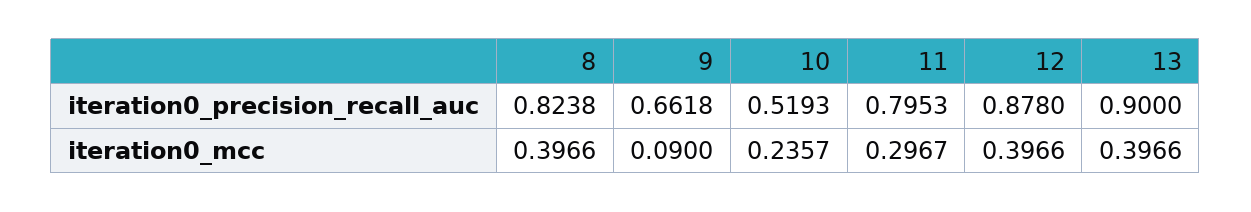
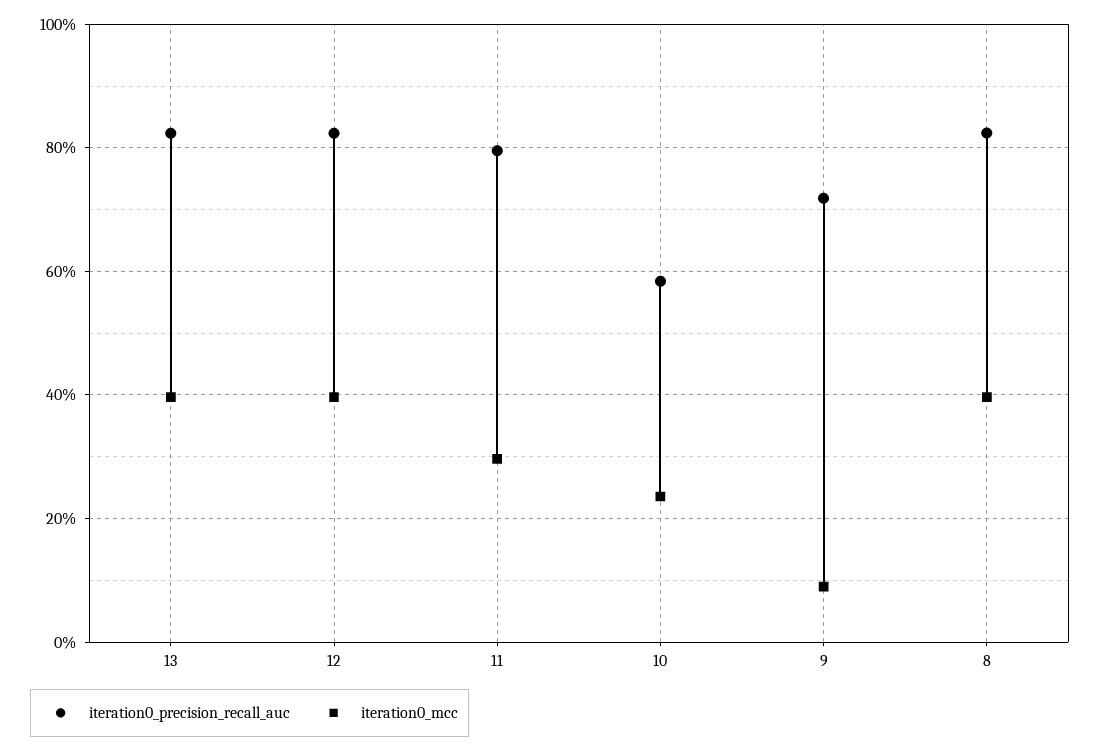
  {
    "iteration0_precision_recall_auc": {
      "8": 0.8238,
-     "9": 0.6618,
+     "9": 0.72,
-     "10": 0.5193,
+     "10": 0.58,
      "11": 0.7953,
-     "12": 0.878,
+     "12": 0.82,
-     "13": 0.9
+     "13": 0.82
    },
    "iteration0_mcc": {
      "8": 0.3966,
      "9": 0.09,
      "10": 0.2357,
      "11": 0.2967,
      "12": 0.3966,
      "13": 0.3966
    }
  }

